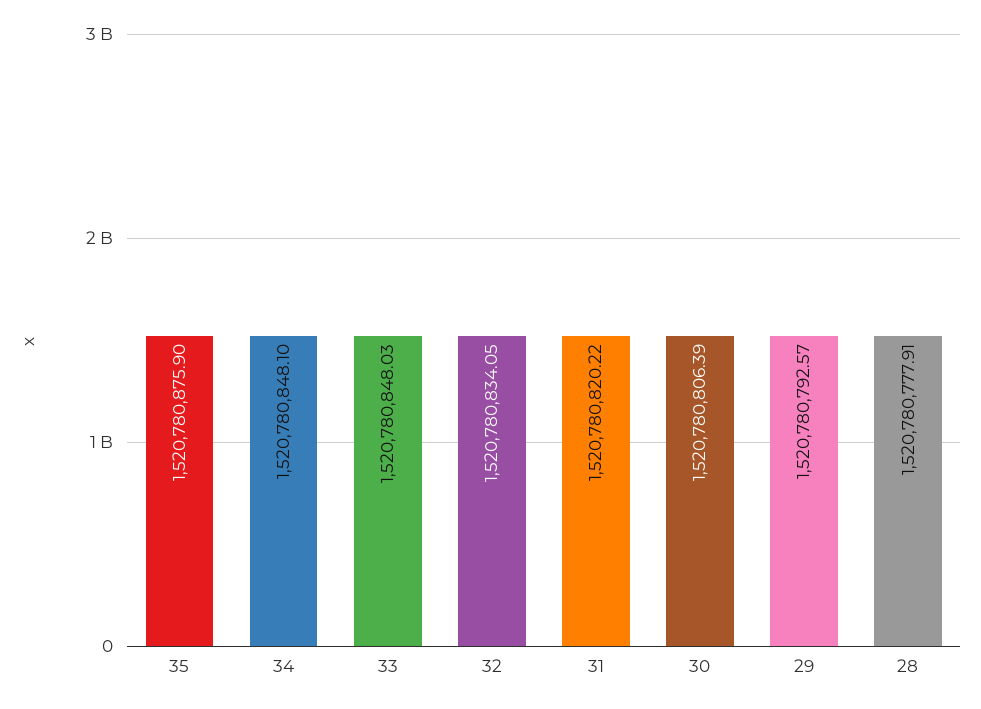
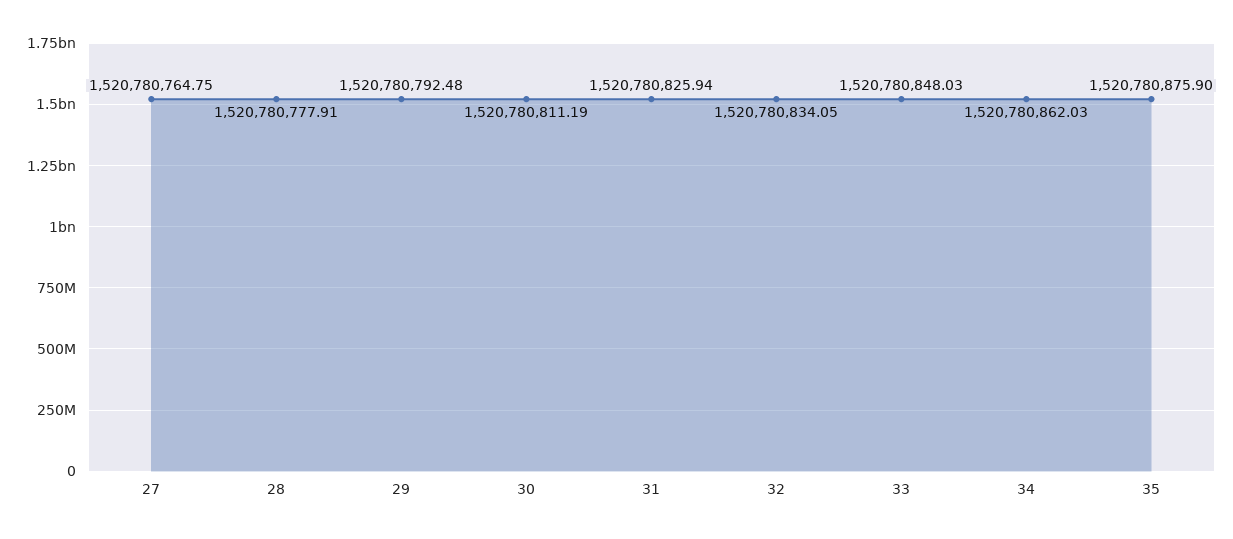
  {
    "35": 1520780875.9,
-   "34": 1520780848.1,
+   "34": 1520780862.03,
    "33": 1520780848.03,
    "32": 1520780834.05,
-   "31": 1520780820.22,
+   "31": 1520780825.94,
-   "30": 1520780806.39,
+   "30": 1520780811.19,
-   "29": 1520780792.57,
+   "29": 1520780792.48,
-   "28": 1520780777.91
+   "28": 1520780777.91,
+   "27": 1520780764.75
  }

